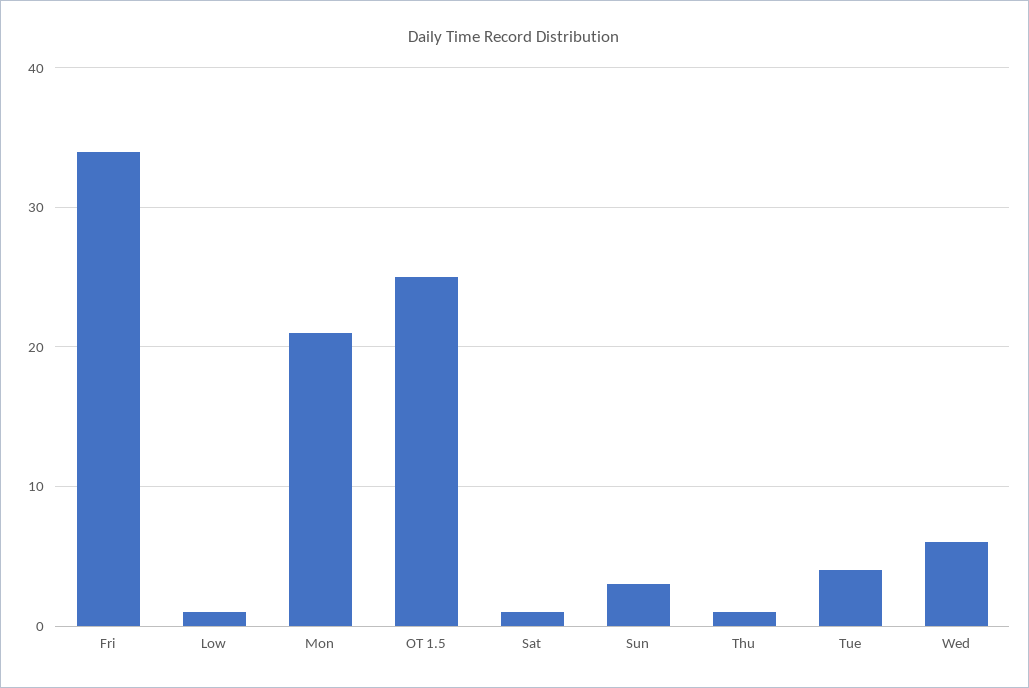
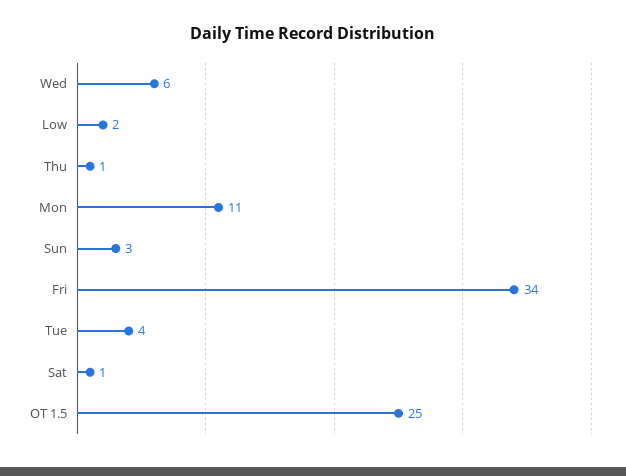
  {
    "Fri": 34,
-   "Low": 1,
+   "Low": 2,
-   "Mon": 21,
+   "Mon": 11,
    "OT 1.5": 25,
    "Sat": 1,
    "Sun": 3,
    "Thu": 1,
    "Tue": 4,
    "Wed": 6
  }

